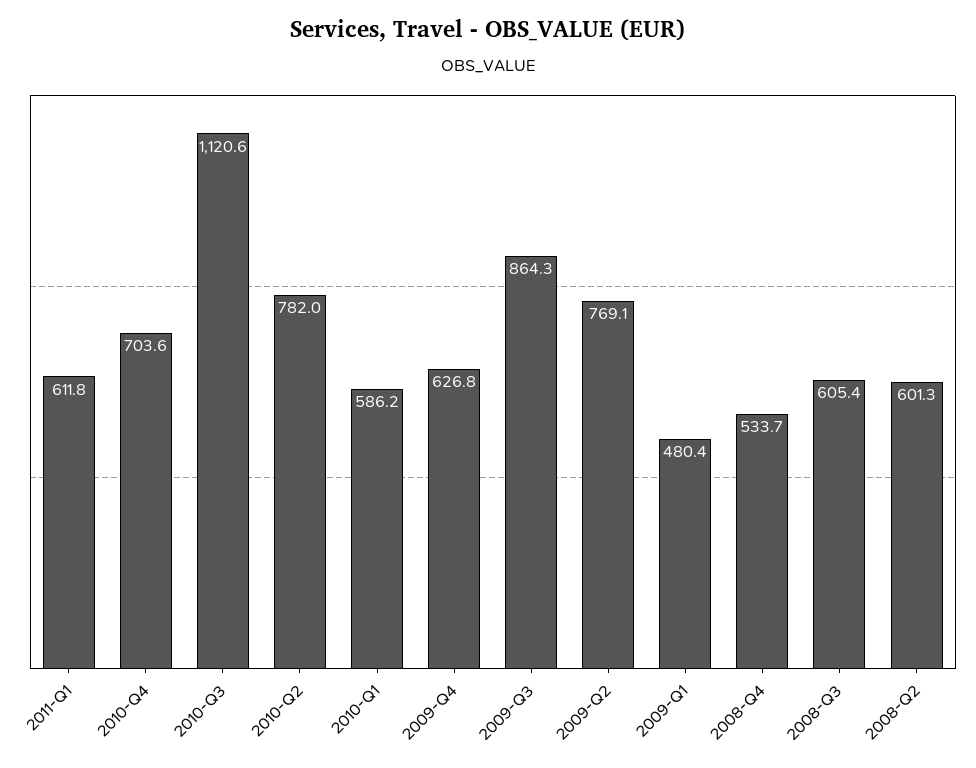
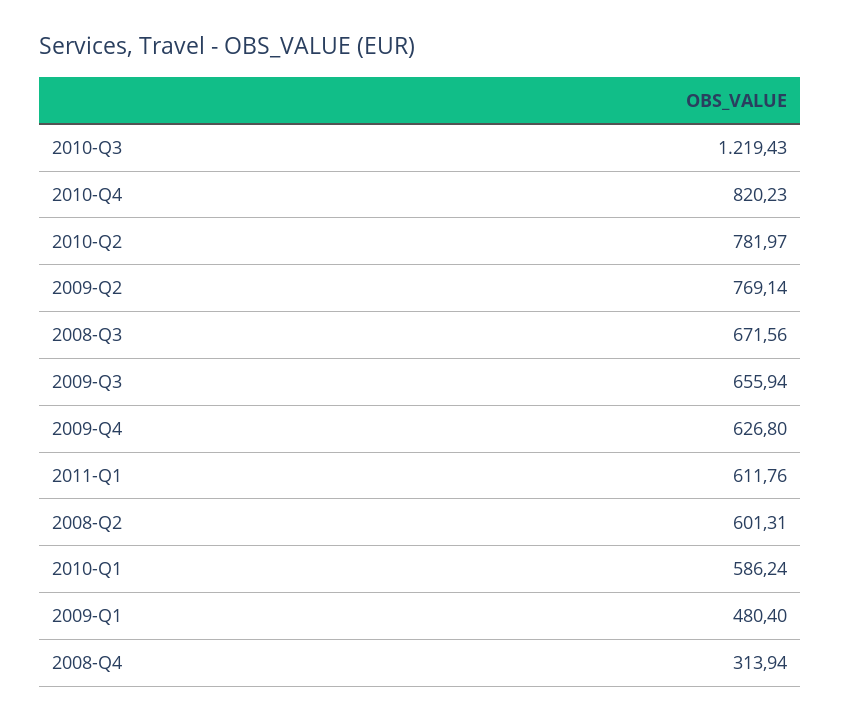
  {
    "2011-Q1": 611.76,
-   "2010-Q4": 703.6,
+   "2010-Q4": 820.23,
-   "2010-Q3": 1120.6,
+   "2010-Q3": 1219.43,
    "2010-Q2": 781.97,
    "2010-Q1": 586.24,
    "2009-Q4": 626.8,
-   "2009-Q3": 864.3,
+   "2009-Q3": 655.94,
    "2009-Q2": 769.14,
    "2009-Q1": 480.4,
-   "2008-Q4": 533.7,
+   "2008-Q4": 313.94,
-   "2008-Q3": 605.4,
+   "2008-Q3": 671.56,
    "2008-Q2": 601.31
  }

